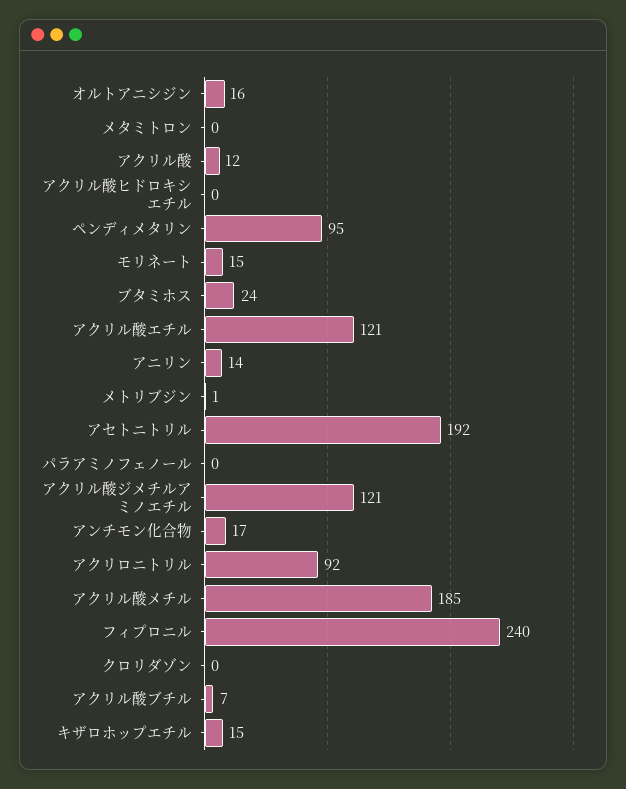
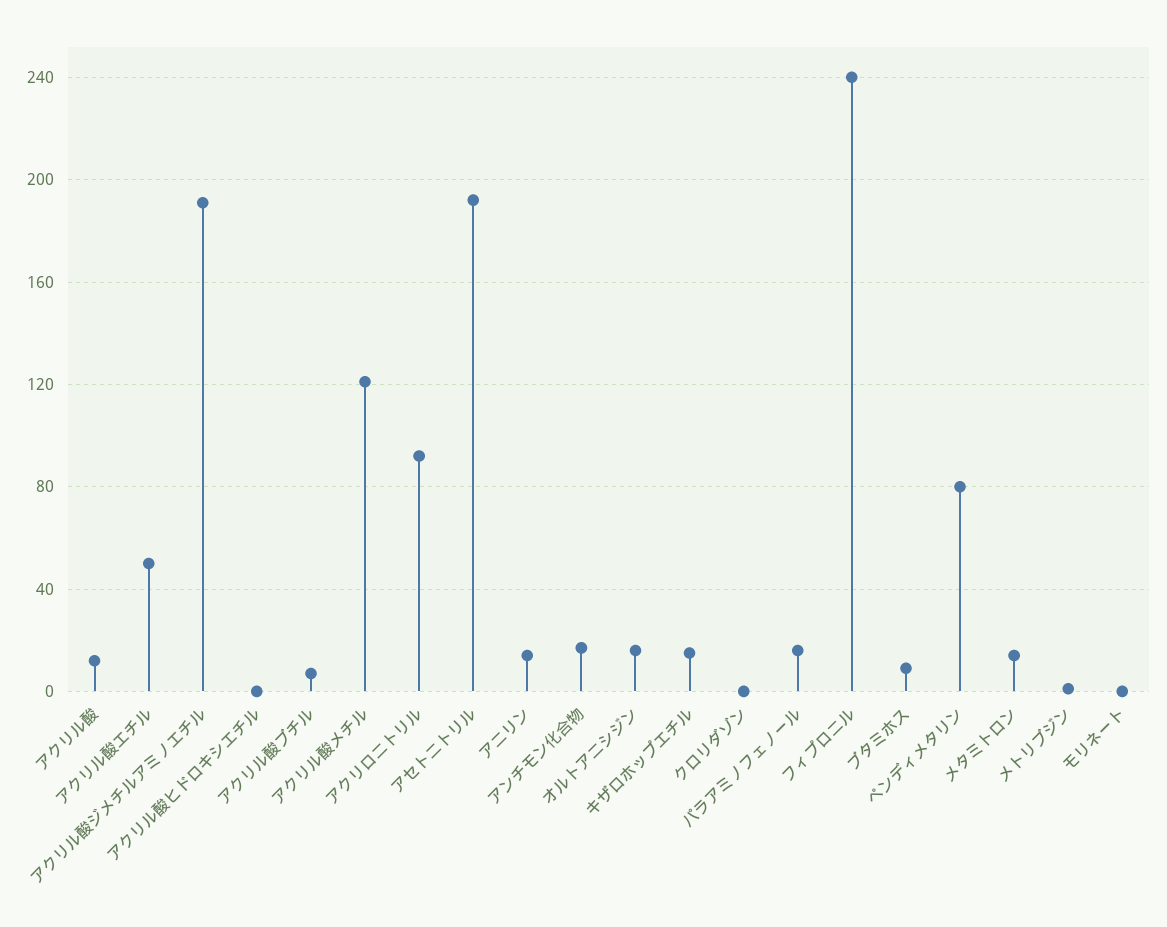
  {
    "オルトアニシジン": 16,
-   "メタミトロン": 0,
+   "メタミトロン": 15,
    "アクリル酸": 12,
    "アクリル酸ヒドロキシエチル": 0,
-   "ペンディメタリン": 95,
+   "ペンディメタリン": 80,
-   "モリネート": 15,
+   "モリネート": 0,
-   "ブタミホス": 24,
+   "ブタミホス": 10,
-   "アクリル酸エチル": 121,
+   "アクリル酸エチル": 50,
    "アニリン": 14,
    "メトリブジン": 1,
    "アセトニトリル": 192,
-   "パラアミノフェノール": 0,
+   "パラアミノフェノール": 15,
-   "アクリル酸ジメチルアミノエチル": 121,
+   "アクリル酸ジメチルアミノエチル": 190,
    "アンチモン化合物": 17,
    "アクリロニトリル": 92,
-   "アクリル酸メチル": 185,
+   "アクリル酸メチル": 120,
    "フィプロニル": 240,
    "クロリダゾン": 0,
    "アクリル酸ブチル": 7,
    "キザロホップエチル": 15
  }

